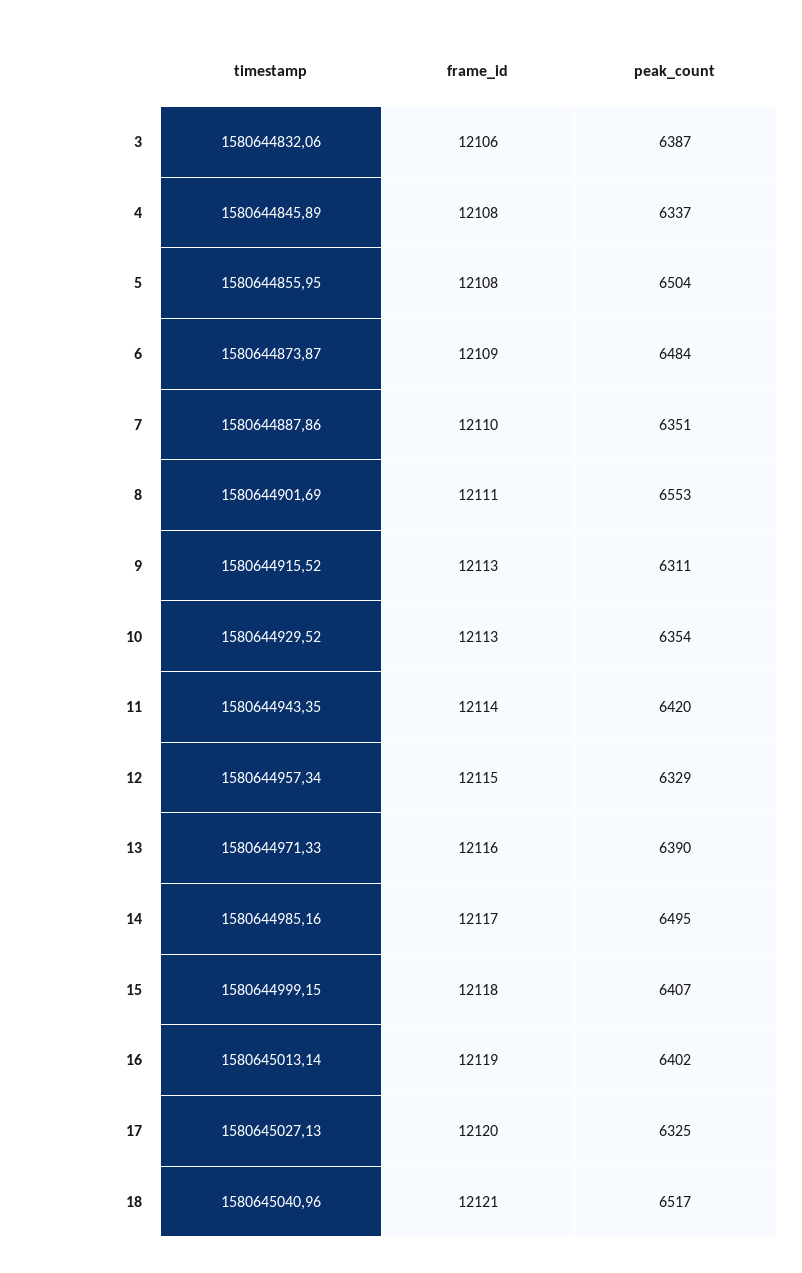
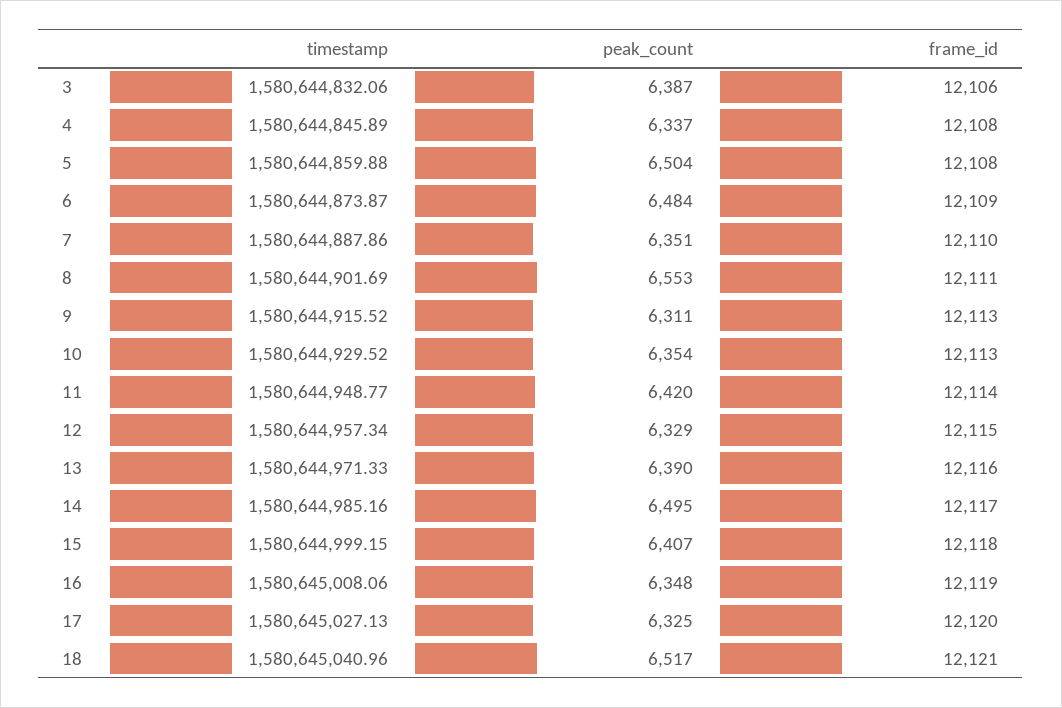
  {
    "timestamp": {
      "3": 1580644832.06,
      "4": 1580644845.89,
-     "5": 1580644855.95,
+     "5": 1580644859.88,
      "6": 1580644873.87,
      "7": 1580644887.86,
      "8": 1580644901.69,
      "9": 1580644915.52,
      "10": 1580644929.52,
-     "11": 1580644943.35,
+     "11": 1580644948.77,
      "12": 1580644957.34,
      "13": 1580644971.33,
      "14": 1580644985.16,
      "15": 1580644999.15,
-     "16": 1580645013.14,
+     "16": 1580645008.06,
      "17": 1580645027.13,
      "18": 1580645040.96
    },
    "frame_id": {
      "3": 12106,
      "4": 12108,
      "5": 12108,
      "6": 12109,
      "7": 12110,
      "8": 12111,
      "9": 12113,
      "10": 12113,
      "11": 12114,
      "12": 12115,
      "13": 12116,
      "14": 12117,
      "15": 12118,
      "16": 12119,
      "17": 12120,
      "18": 12121
    },
    "peak_count": {
      "3": 6387,
      "4": 6337,
      "5": 6504,
      "6": 6484,
      "7": 6351,
      "8": 6553,
      "9": 6311,
      "10": 6354,
      "11": 6420,
      "12": 6329,
      "13": 6390,
      "14": 6495,
      "15": 6407,
-     "16": 6402,
+     "16": 6348,
      "17": 6325,
      "18": 6517
    }
  }

